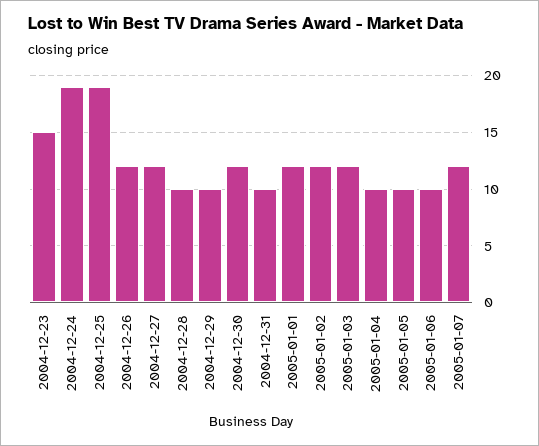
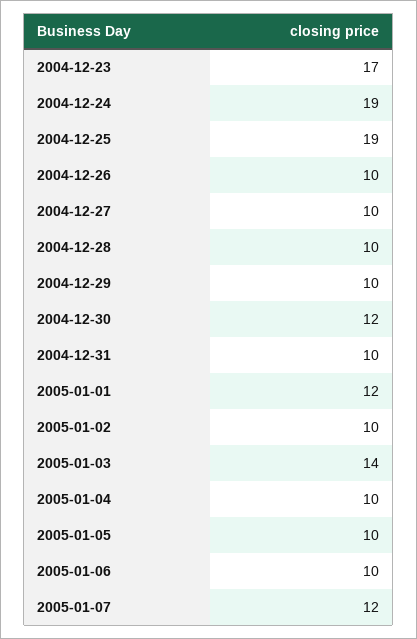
  {
-   "2004-12-23": 15,
+   "2004-12-23": 17,
    "2004-12-24": 19,
    "2004-12-25": 19,
-   "2004-12-26": 12,
+   "2004-12-26": 10,
-   "2004-12-27": 12,
+   "2004-12-27": 10,
    "2004-12-28": 10,
    "2004-12-29": 10,
    "2004-12-30": 12,
    "2004-12-31": 10,
    "2005-01-01": 12,
-   "2005-01-02": 12,
+   "2005-01-02": 10,
-   "2005-01-03": 12,
+   "2005-01-03": 14,
    "2005-01-04": 10,
    "2005-01-05": 10,
    "2005-01-06": 10,
    "2005-01-07": 12
  }

